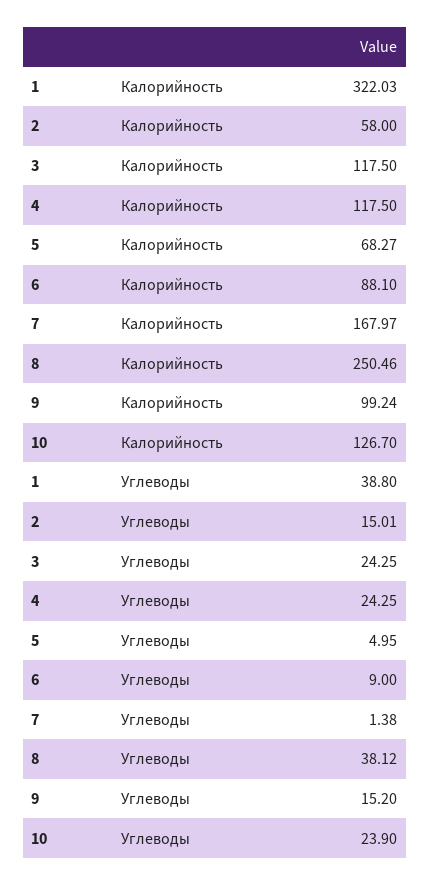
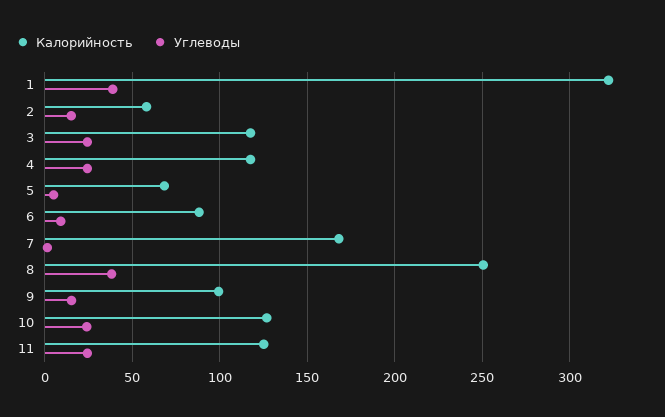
  {
    "Калорийность": {
      "1": 322.03,
      "2": 58,
      "3": 117.5,
      "4": 117.5,
      "5": 68.27,
      "6": 88.1,
      "7": 167.97,
      "8": 250.46,
      "9": 99.24,
-     "10": 126.7
+     "10": 126.7,
+     "11": 125
    },
    "Углеводы": {
      "1": 38.8,
      "2": 15.01,
      "3": 24.25,
      "4": 24.25,
      "5": 4.95,
      "6": 9,
      "7": 1.38,
      "8": 38.12,
      "9": 15.2,
-     "10": 23.9
+     "10": 23.9,
+     "11": 25
    }
  }

